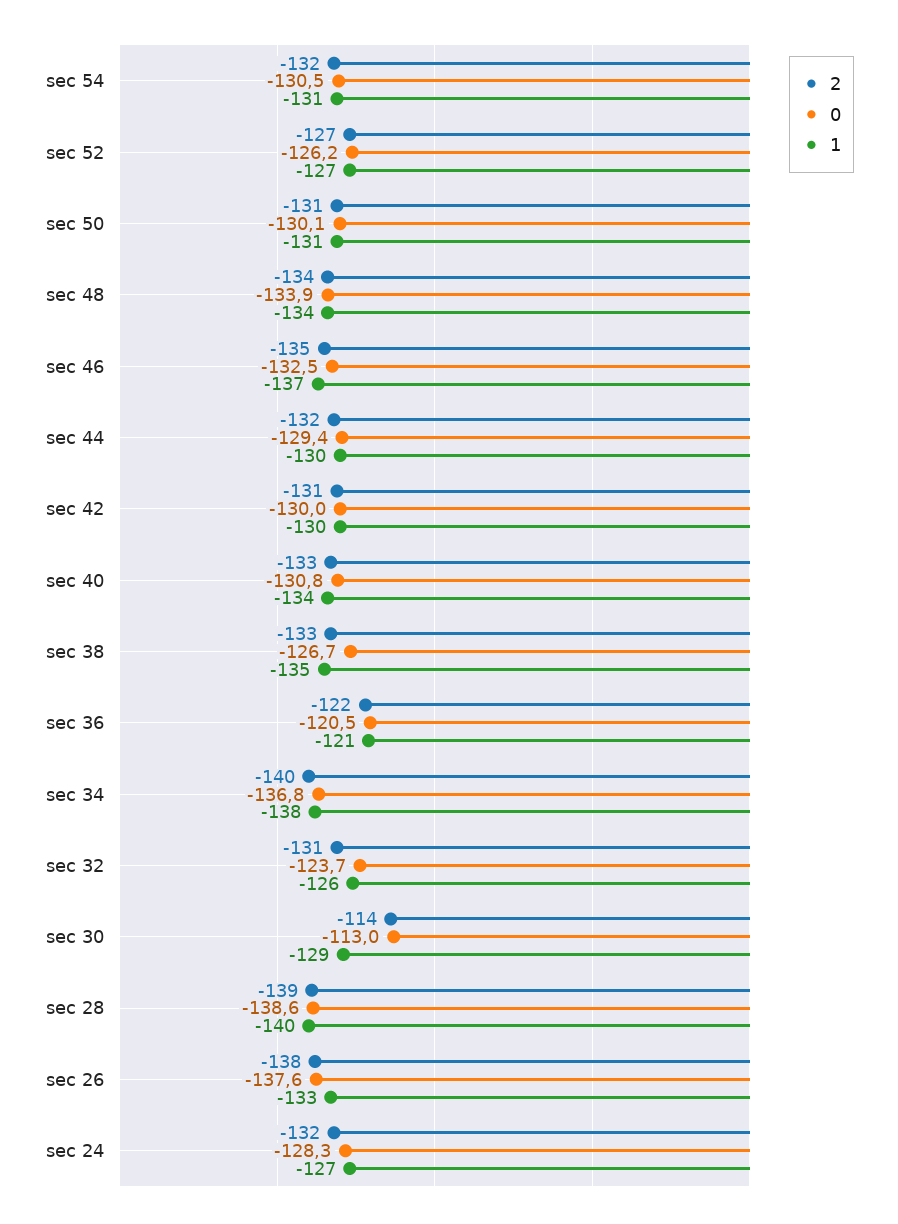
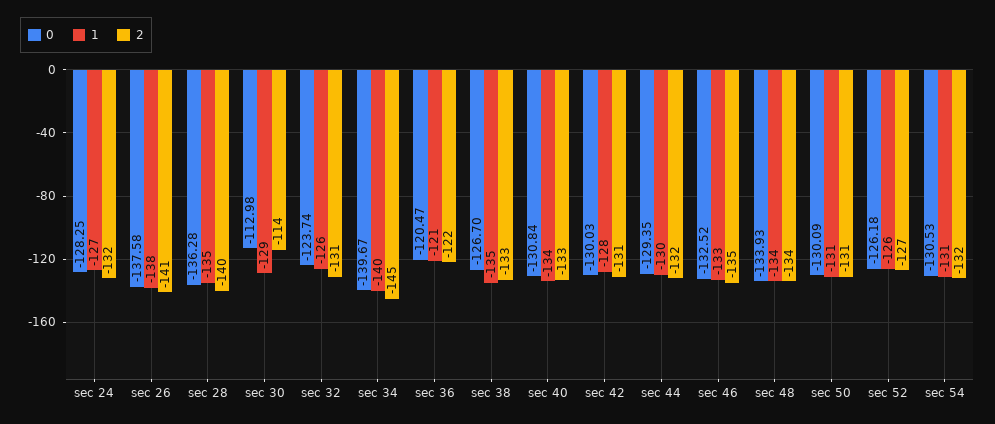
  {
    "2": {
      "sec 54": -132,
      "sec 52": -127,
      "sec 50": -131,
      "sec 48": -134,
      "sec 46": -135,
      "sec 44": -132,
      "sec 42": -131,
      "sec 40": -133,
      "sec 38": -133,
      "sec 36": -122,
-     "sec 34": -140,
+     "sec 34": -145,
      "sec 32": -131,
      "sec 30": -114,
-     "sec 28": -139,
+     "sec 28": -140,
-     "sec 26": -138,
+     "sec 26": -141,
      "sec 24": -132
    },
    "0": {
      "sec 54": -130.53,
      "sec 52": -126.18,
      "sec 50": -130.09,
      "sec 48": -133.93,
      "sec 46": -132.52,
      "sec 44": -129.35,
      "sec 42": -130.03,
      "sec 40": -130.84,
      "sec 38": -126.7,
      "sec 36": -120.47,
-     "sec 34": -136.8,
+     "sec 34": -139.67,
      "sec 32": -123.74,
      "sec 30": -112.98,
-     "sec 28": -138.6,
+     "sec 28": -136.28,
      "sec 26": -137.58,
      "sec 24": -128.25
    },
    "1": {
      "sec 54": -131,
-     "sec 52": -127,
+     "sec 52": -126,
      "sec 50": -131,
      "sec 48": -134,
-     "sec 46": -137,
+     "sec 46": -133,
      "sec 44": -130,
-     "sec 42": -130,
+     "sec 42": -128,
      "sec 40": -134,
      "sec 38": -135,
      "sec 36": -121,
-     "sec 34": -138,
+     "sec 34": -140,
      "sec 32": -126,
      "sec 30": -129,
-     "sec 28": -140,
+     "sec 28": -135,
-     "sec 26": -133,
+     "sec 26": -138,
      "sec 24": -127
    }
  }

